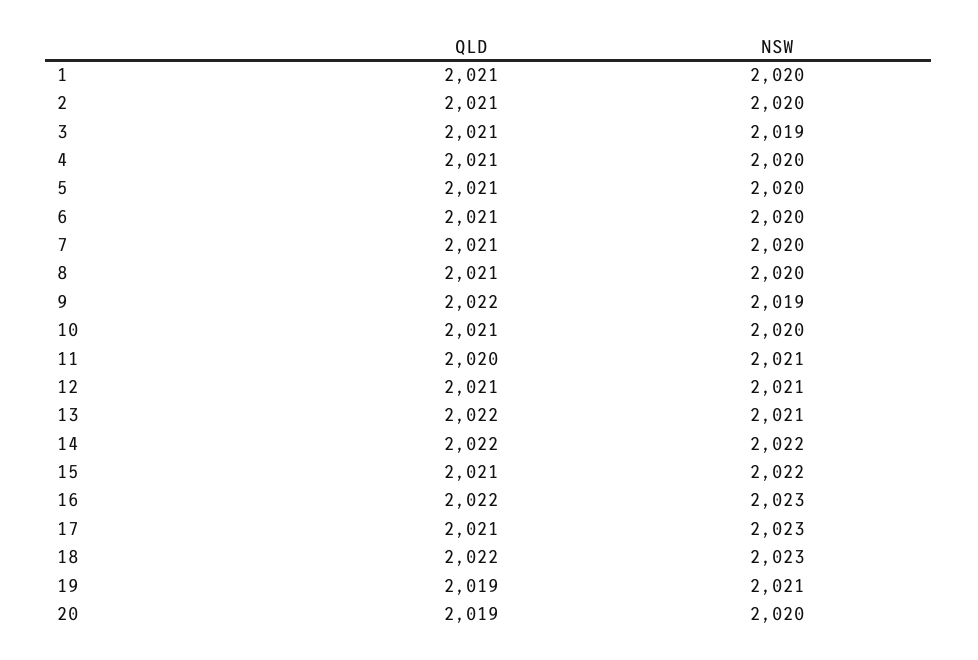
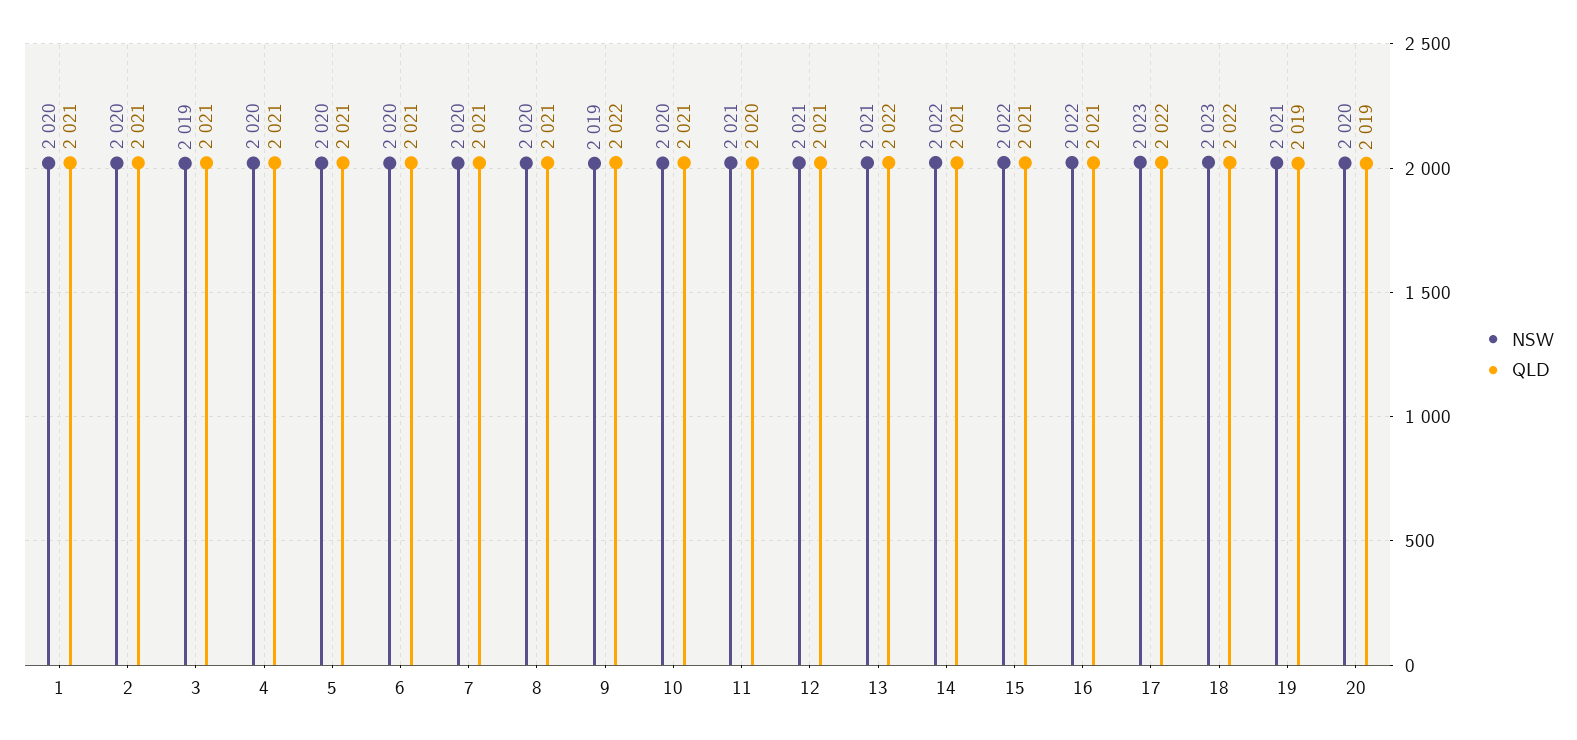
  {
    "QLD": {
      "1": 2021,
      "2": 2021,
      "3": 2021,
      "4": 2021,
      "5": 2021,
      "6": 2021,
      "7": 2021,
      "8": 2021,
      "9": 2022,
      "10": 2021,
      "11": 2020,
      "12": 2021,
      "13": 2022,
-     "14": 2022,
+     "14": 2021,
      "15": 2021,
-     "16": 2022,
+     "16": 2021,
-     "17": 2021,
+     "17": 2022,
      "18": 2022,
      "19": 2019,
      "20": 2019
    },
    "NSW": {
      "1": 2020,
      "2": 2020,
      "3": 2019,
      "4": 2020,
      "5": 2020,
      "6": 2020,
      "7": 2020,
      "8": 2020,
      "9": 2019,
      "10": 2020,
      "11": 2021,
      "12": 2021,
      "13": 2021,
      "14": 2022,
      "15": 2022,
-     "16": 2023,
+     "16": 2022,
      "17": 2023,
      "18": 2023,
      "19": 2021,
      "20": 2020
    }
  }

